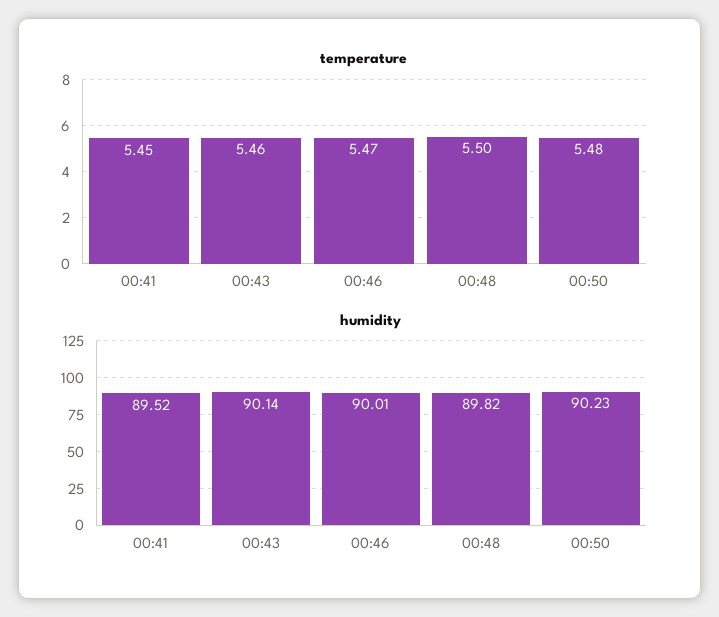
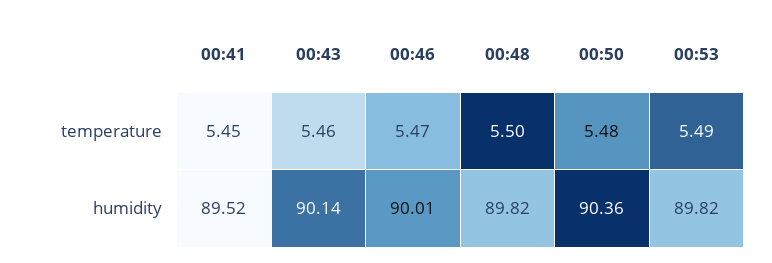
  {
    "temperature": {
      "00:41": 5.45,
      "00:43": 5.46,
      "00:46": 5.47,
      "00:48": 5.5,
-     "00:50": 5.48
+     "00:50": 5.48,
+     "00:53": 5.49
    },
    "humidity": {
      "00:41": 89.52,
      "00:43": 90.14,
      "00:46": 90.01,
      "00:48": 89.82,
-     "00:50": 90.23
+     "00:50": 90.36,
+     "00:53": 89.82
    }
  }

